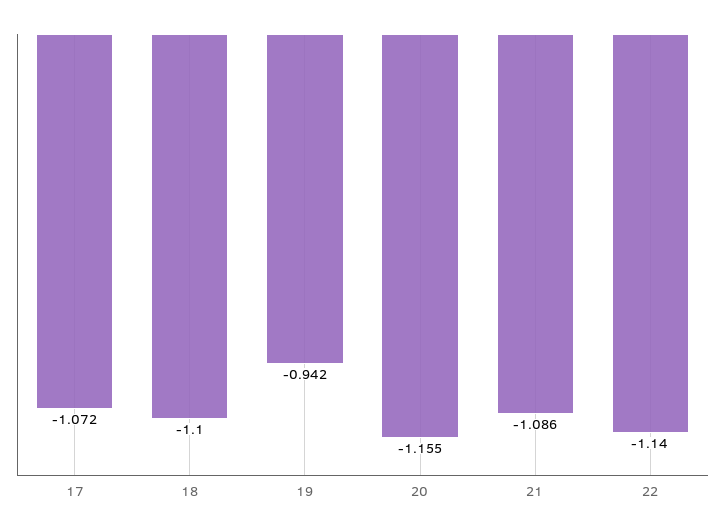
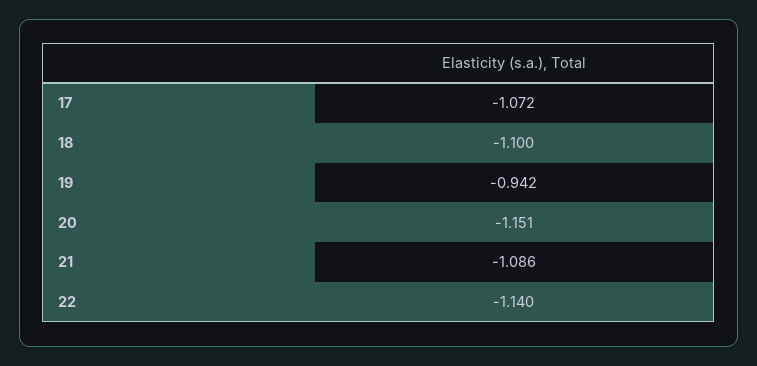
  {
    "17": -1.072,
    "18": -1.1,
    "19": -0.942,
-   "20": -1.155,
+   "20": -1.151,
    "21": -1.086,
    "22": -1.14
  }

